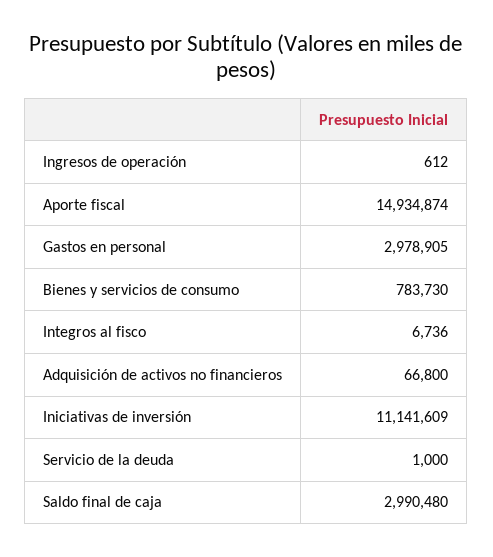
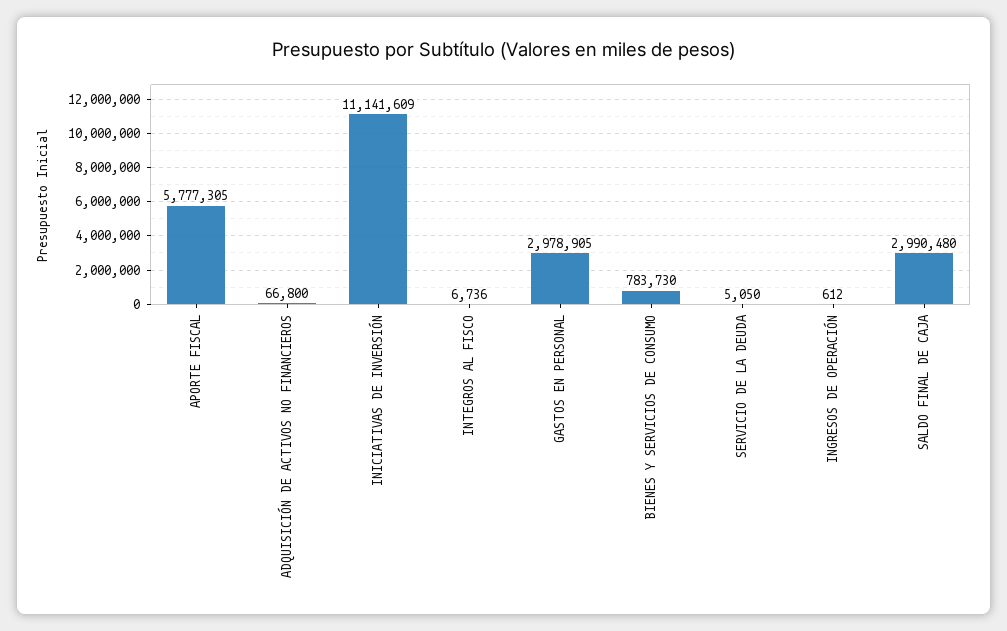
  {
    "Ingresos de operación": 612,
-   "Aporte fiscal": 14934874,
+   "Aporte fiscal": 5777305,
    "Gastos en personal": 2978905,
    "Bienes y servicios de consumo": 783730,
    "Integros al fisco": 6736,
    "Adquisición de activos no financieros": 66800,
    "Iniciativas de inversión": 11141609,
-   "Servicio de la deuda": 1000,
+   "Servicio de la deuda": 5050,
    "Saldo final de caja": 2990480
  }

